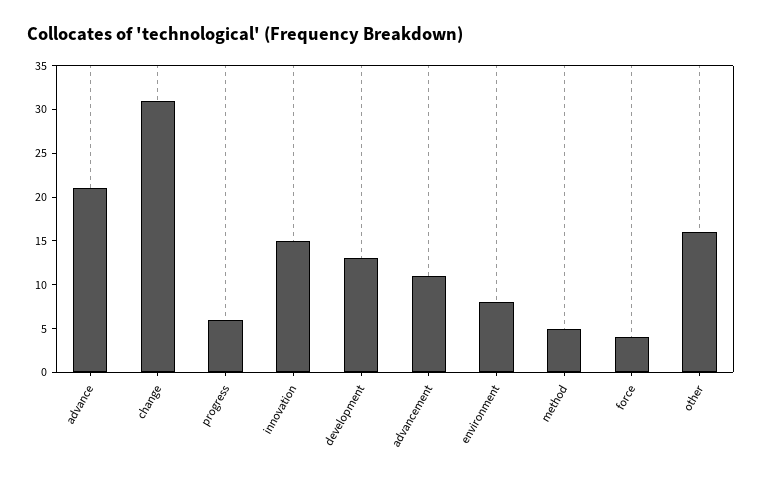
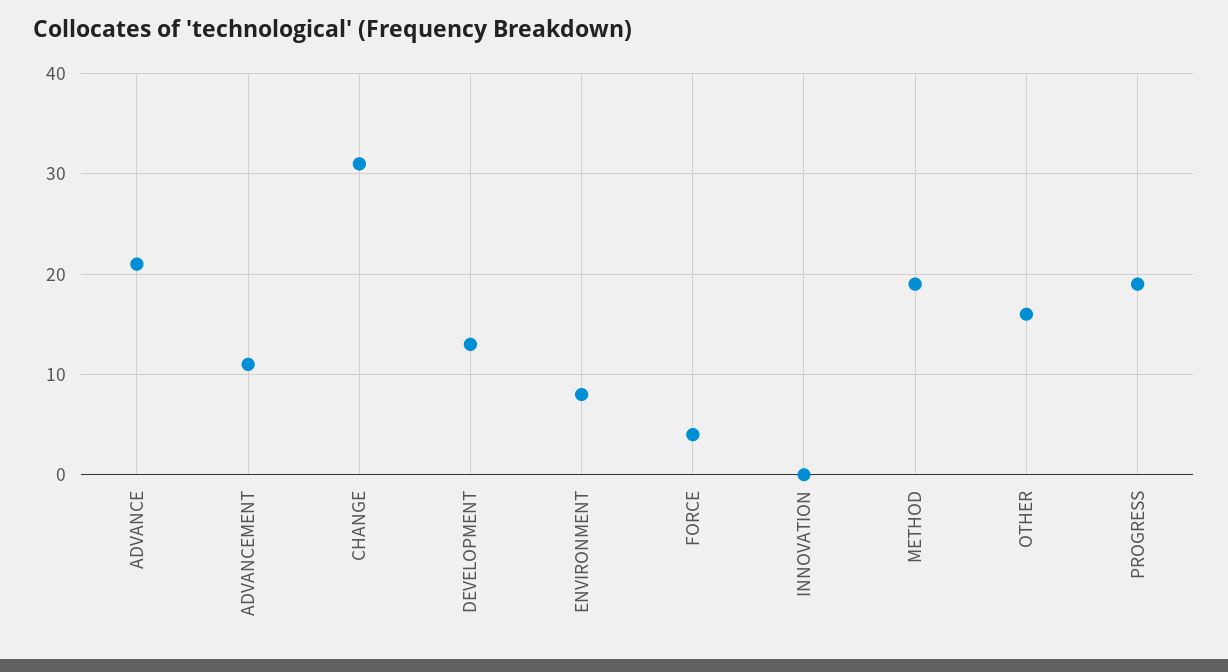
  {
    "advance": 21,
    "change": 31,
-   "progress": 6,
+   "progress": 19,
-   "innovation": 15,
+   "innovation": 0,
    "development": 13,
    "advancement": 11,
    "environment": 8,
-   "method": 5,
+   "method": 19,
    "force": 4,
    "other": 16
  }

